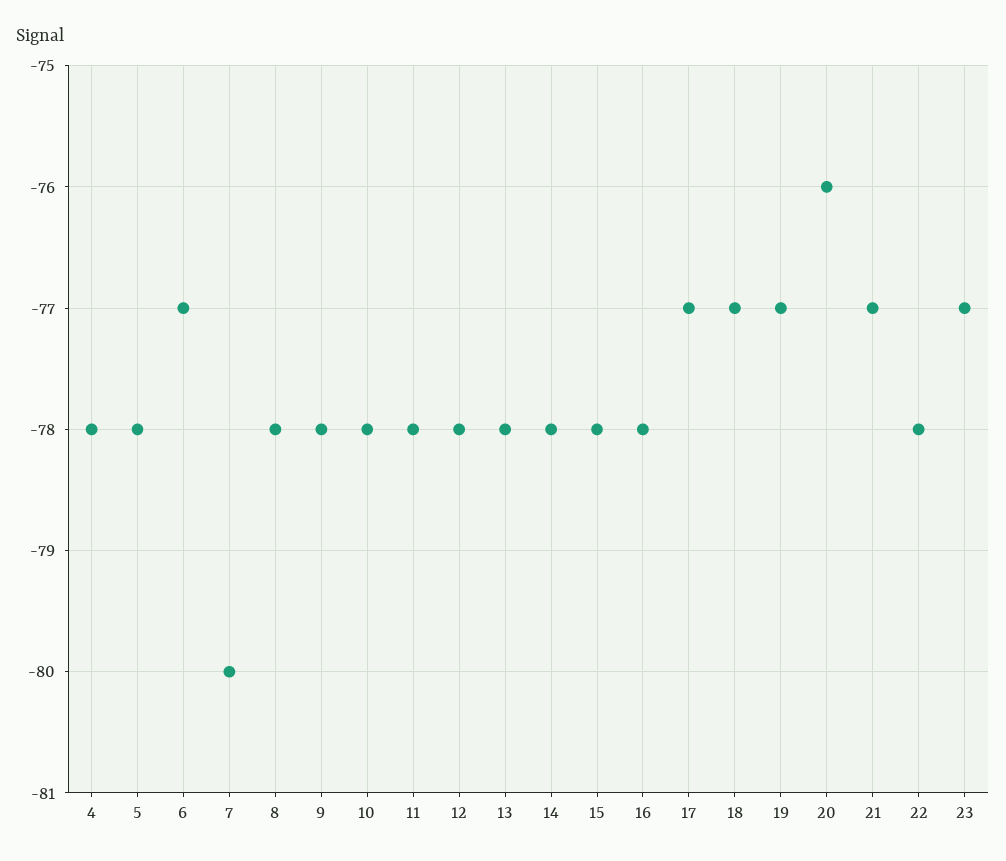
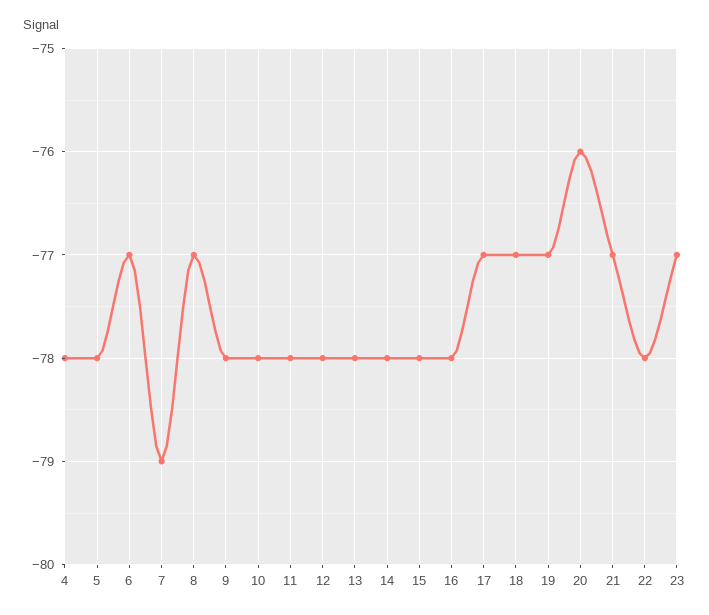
  {
    "4": -78,
    "5": -78,
    "6": -77,
-   "7": -80,
+   "7": -79,
-   "8": -78,
+   "8": -77,
    "9": -78,
    "10": -78,
    "11": -78,
    "12": -78,
    "13": -78,
    "14": -78,
    "15": -78,
    "16": -78,
    "17": -77,
    "18": -77,
    "19": -77,
    "20": -76,
    "21": -77,
    "22": -78,
    "23": -77
  }

